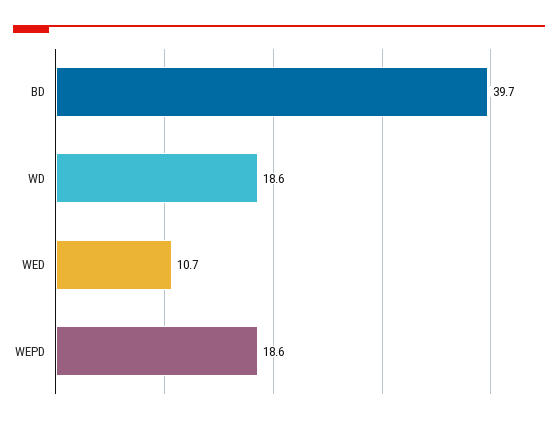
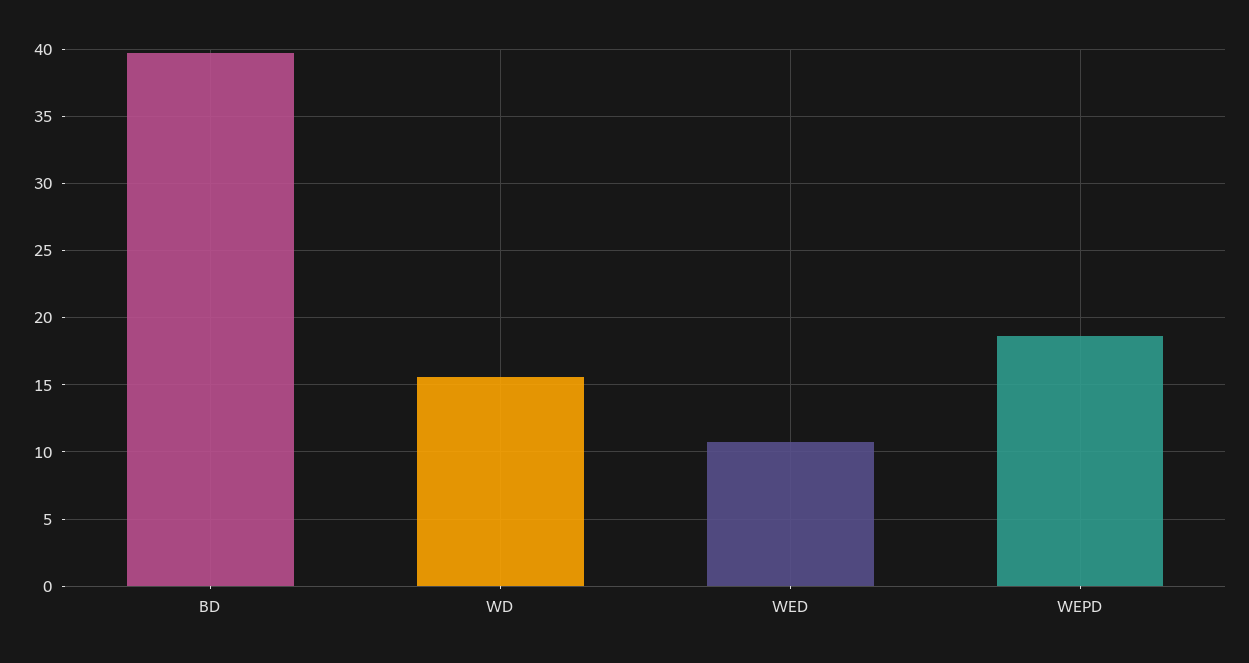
  {
    "BD": 39.7,
-   "WD": 18.6,
+   "WD": 15.5,
    "WED": 10.7,
    "WEPD": 18.6
  }

